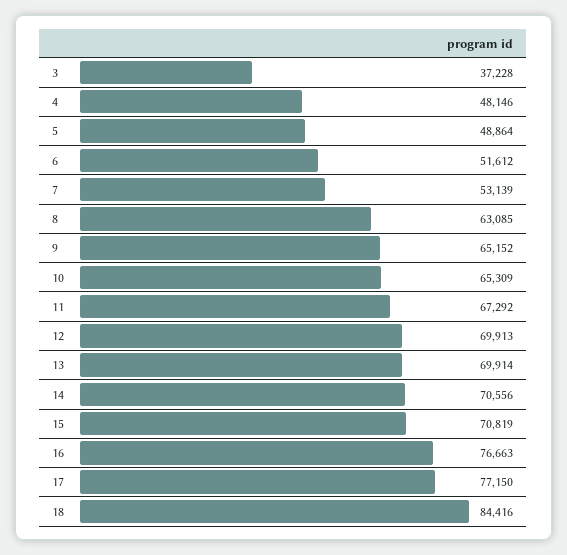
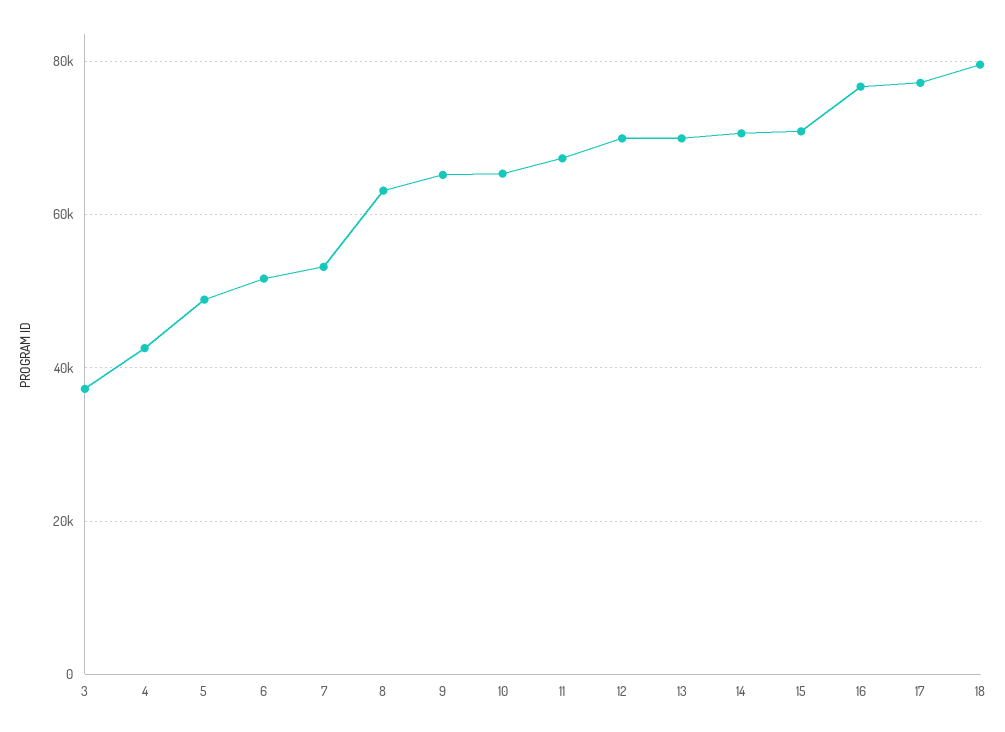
  {
    "3": 37228,
-   "4": 48146,
+   "4": 42000,
    "5": 48864,
    "6": 51612,
    "7": 53139,
    "8": 63085,
    "9": 65152,
    "10": 65309,
    "11": 67292,
    "12": 69913,
    "13": 69914,
    "14": 70556,
    "15": 70819,
    "16": 76663,
    "17": 77150,
-   "18": 84416
+   "18": 80000
  }

